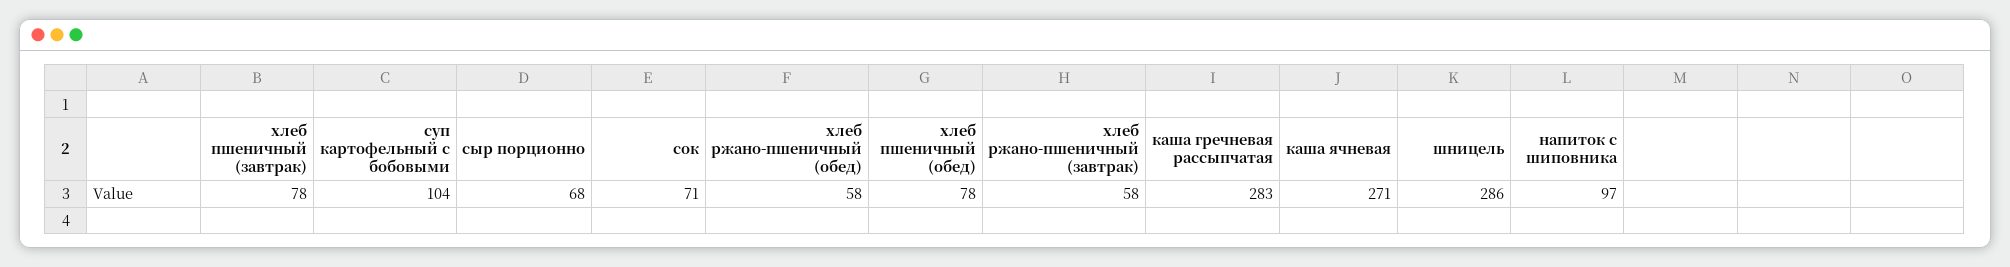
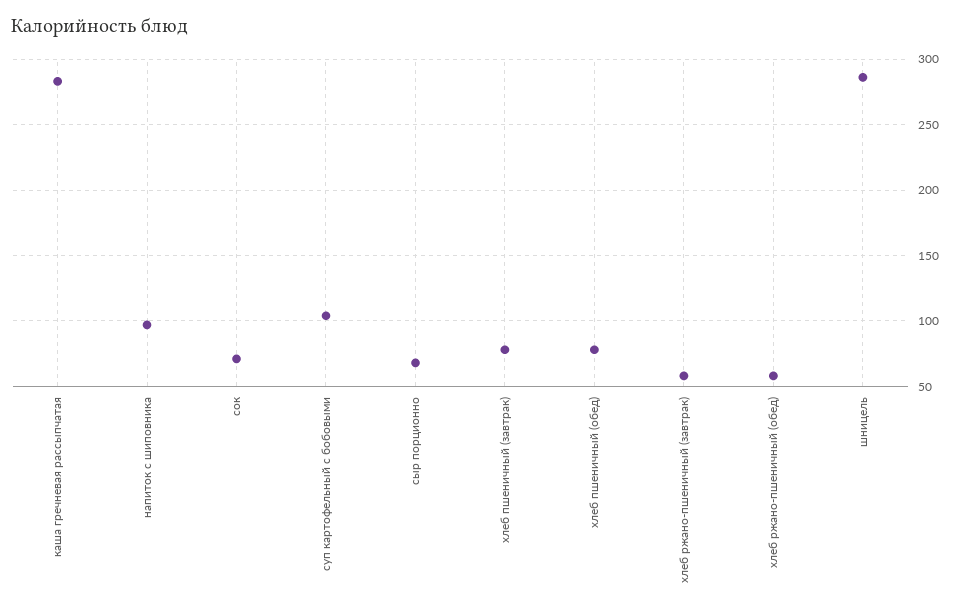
  {
    "хлеб пшеничный (завтрак)": 78,
    "суп картофельный с бобовыми": 104,
    "сыр порционно": 68,
    "сок": 71,
    "хлеб ржано-пшеничный (обед)": 58,
    "хлеб пшеничный (обед)": 78,
    "хлеб ржано-пшеничный (завтрак)": 58,
    "каша гречневая рассыпчатая": 283,
-   "каша ячневая": 271,
    "шницель": 286,
    "напиток с шиповника": 97
  }

